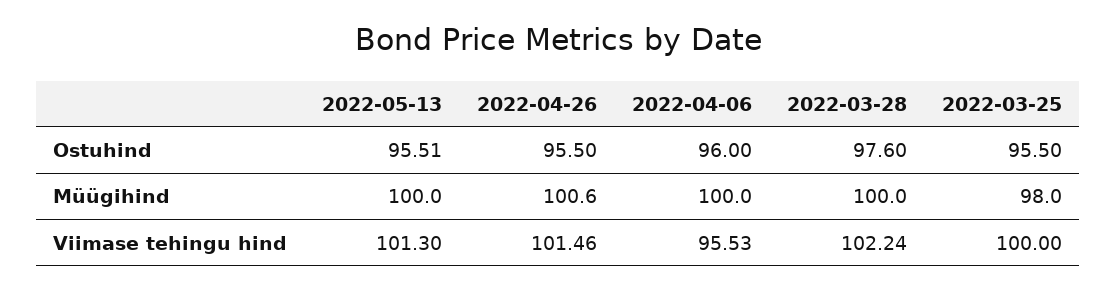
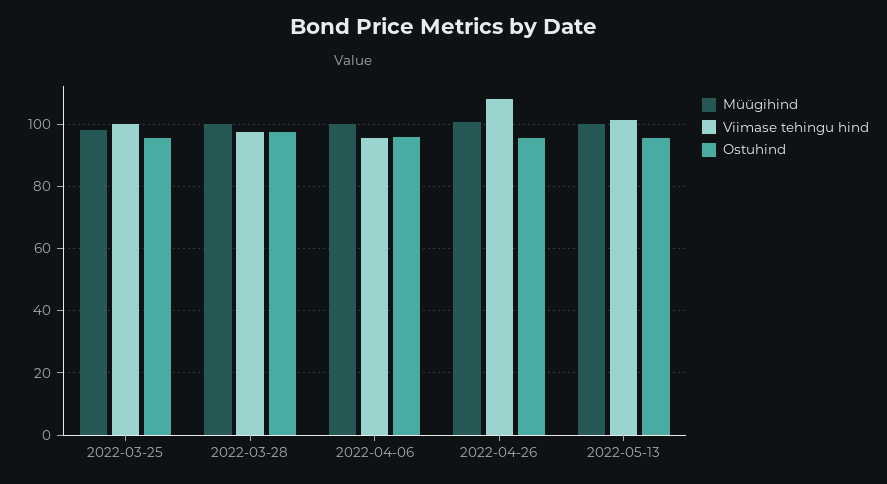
  {
    "Ostuhind": {
      "2022-05-13": 95.51,
      "2022-04-26": 95.5,
      "2022-04-06": 96,
      "2022-03-28": 97.6,
      "2022-03-25": 95.5
    },
    "Müügihind": {
      "2022-05-13": 100,
      "2022-04-26": 100.6,
      "2022-04-06": 100,
      "2022-03-28": 100,
      "2022-03-25": 98
    },
    "Viimase tehingu hind": {
      "2022-05-13": 101.3,
-     "2022-04-26": 101.46,
+     "2022-04-26": 108,
      "2022-04-06": 95.53,
-     "2022-03-28": 102.24,
+     "2022-03-28": 98,
      "2022-03-25": 100
    }
  }

